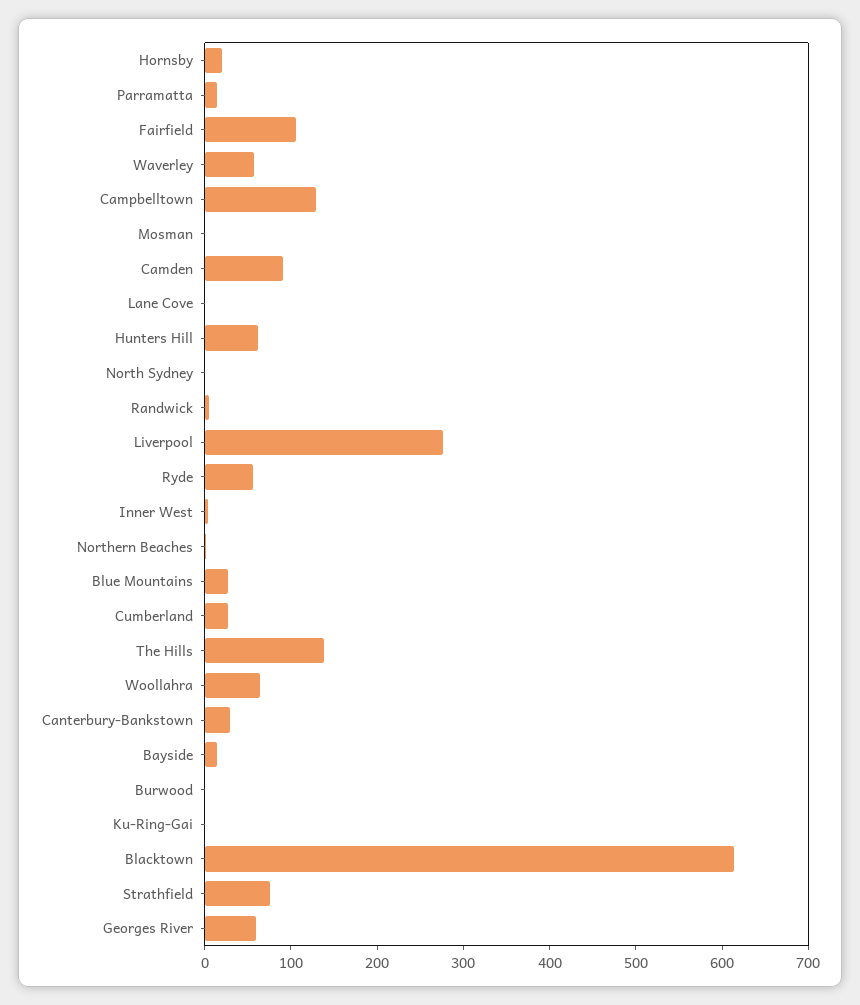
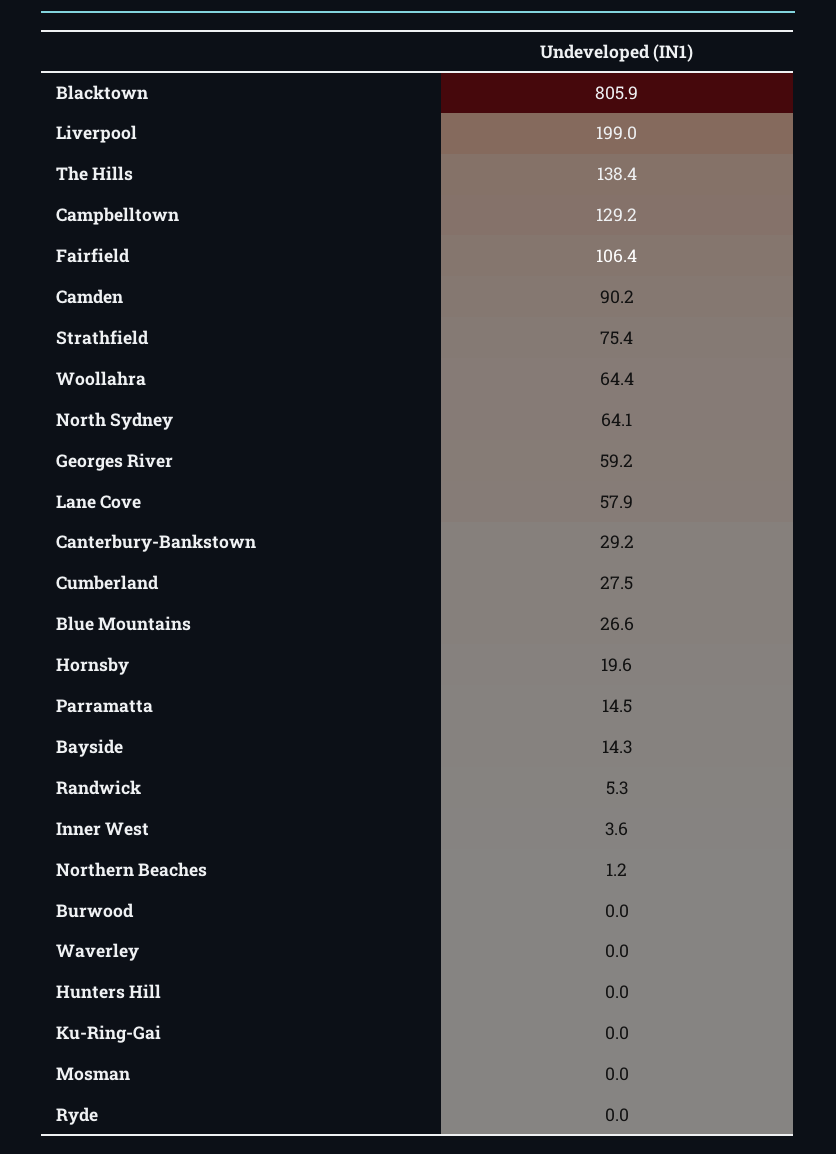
  {
    "Hornsby": 19.6,
    "Parramatta": 14.5,
    "Fairfield": 106.4,
-   "Waverley": 60,
+   "Waverley": 0,
    "Campbelltown": 129.2,
    "Mosman": 0,
    "Camden": 90.2,
-   "Lane Cove": 0,
+   "Lane Cove": 57.9,
-   "Hunters Hill": 60,
+   "Hunters Hill": 0,
-   "North Sydney": 0,
+   "North Sydney": 64.1,
    "Randwick": 5.3,
-   "Liverpool": 280,
+   "Liverpool": 199,
-   "Ryde": 60,
+   "Ryde": 0,
    "Inner West": 3.6,
    "Northern Beaches": 1.2,
    "Blue Mountains": 26.6,
    "Cumberland": 27.5,
    "The Hills": 138.4,
    "Woollahra": 64.4,
    "Canterbury-Bankstown": 29.2,
    "Bayside": 14.3,
    "Burwood": 0,
    "Ku-Ring-Gai": 0,
-   "Blacktown": 620,
+   "Blacktown": 805.9,
    "Strathfield": 75.4,
    "Georges River": 59.2
  }

